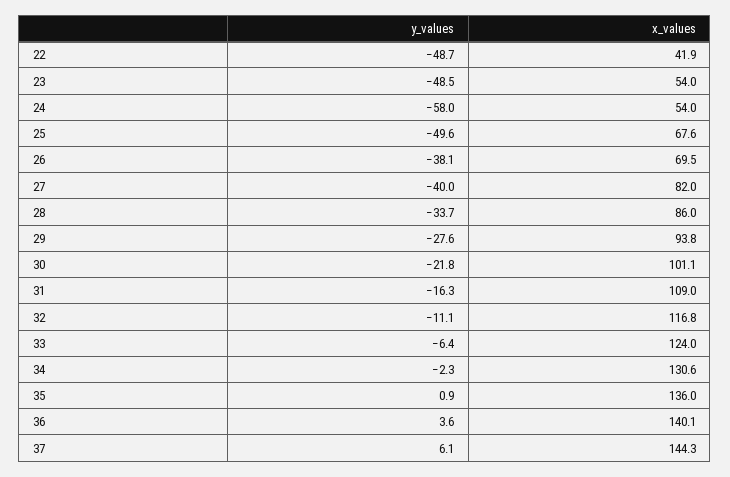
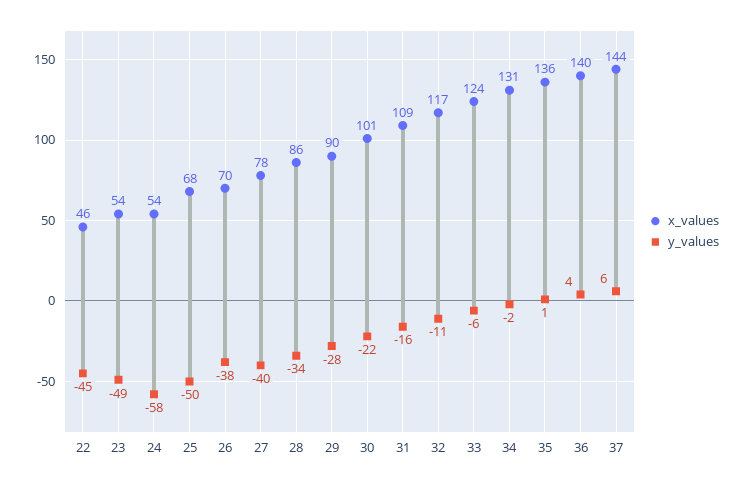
  {
    "y_values": {
-     "22": -48.7,
+     "22": -45,
      "23": -48.5,
      "24": -58,
      "25": -49.6,
      "26": -38.1,
      "27": -40,
      "28": -33.7,
      "29": -27.6,
      "30": -21.8,
      "31": -16.3,
      "32": -11.1,
      "33": -6.4,
      "34": -2.3,
      "35": 0.9,
      "36": 3.6,
      "37": 6.1
    },
    "x_values": {
-     "22": 41.9,
+     "22": 46,
      "23": 54,
      "24": 54,
      "25": 67.6,
      "26": 69.5,
-     "27": 82,
+     "27": 78,
      "28": 86,
-     "29": 93.8,
+     "29": 90,
      "30": 101.1,
      "31": 109,
      "32": 116.8,
      "33": 124,
      "34": 130.6,
      "35": 136,
      "36": 140.1,
      "37": 144.3
    }
  }

